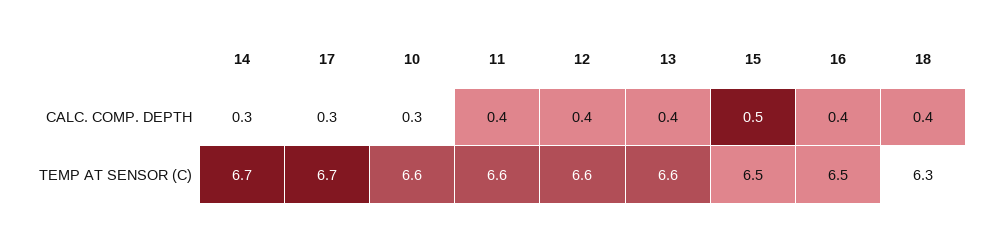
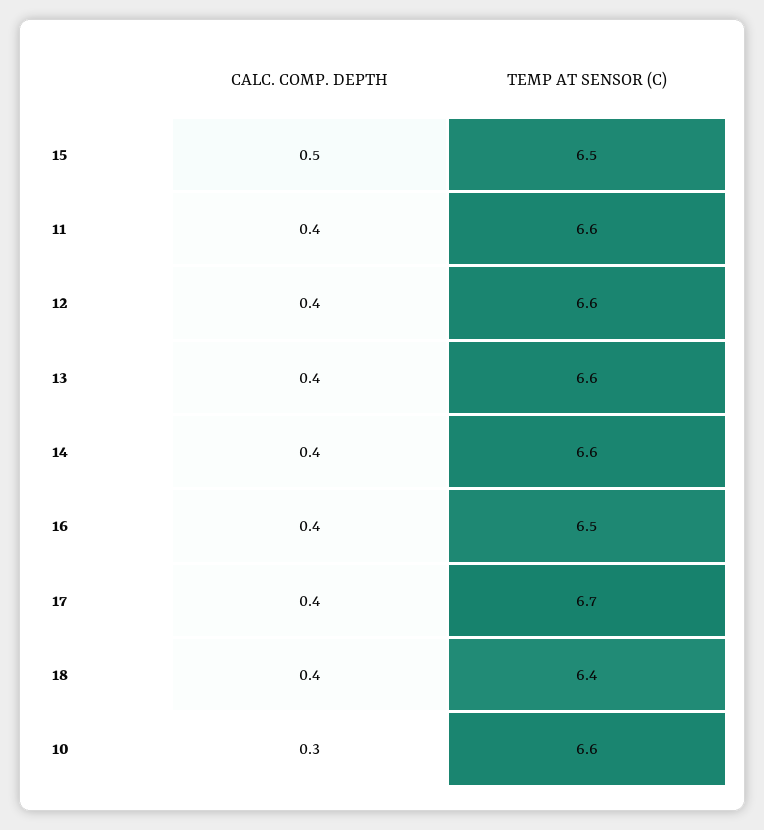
  {
    "14": {
-     "CALC. COMP. DEPTH": 0.3,
+     "CALC. COMP. DEPTH": 0.4,
-     "TEMP AT SENSOR (C)": 6.7
+     "TEMP AT SENSOR (C)": 6.6
    },
    "17": {
-     "CALC. COMP. DEPTH": 0.3,
+     "CALC. COMP. DEPTH": 0.4,
      "TEMP AT SENSOR (C)": 6.7
    },
    "10": {
      "CALC. COMP. DEPTH": 0.3,
      "TEMP AT SENSOR (C)": 6.6
    },
    "11": {
      "CALC. COMP. DEPTH": 0.4,
      "TEMP AT SENSOR (C)": 6.6
    },
    "12": {
      "CALC. COMP. DEPTH": 0.4,
      "TEMP AT SENSOR (C)": 6.6
    },
    "13": {
      "CALC. COMP. DEPTH": 0.4,
      "TEMP AT SENSOR (C)": 6.6
    },
    "15": {
      "CALC. COMP. DEPTH": 0.5,
      "TEMP AT SENSOR (C)": 6.5
    },
    "16": {
      "CALC. COMP. DEPTH": 0.4,
      "TEMP AT SENSOR (C)": 6.5
    },
    "18": {
      "CALC. COMP. DEPTH": 0.4,
-     "TEMP AT SENSOR (C)": 6.3
+     "TEMP AT SENSOR (C)": 6.4
    }
  }

